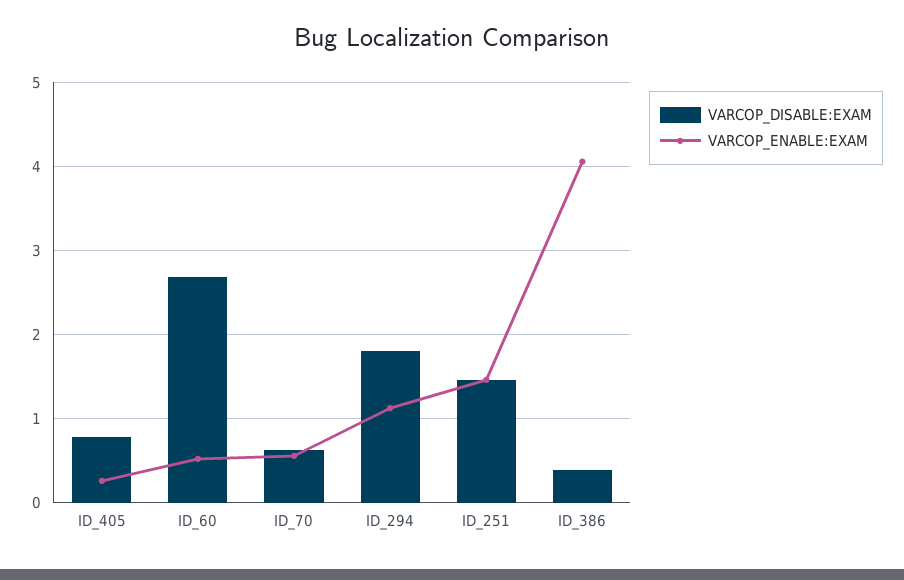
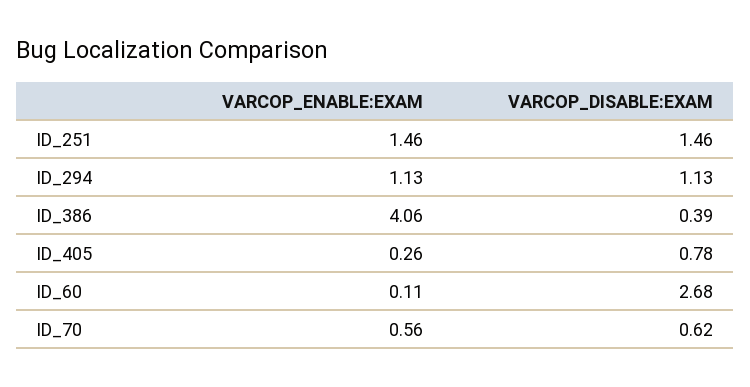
  {
    "VARCOP_DISABLE:EXAM": {
      "ID_405": 0.78,
      "ID_60": 2.68,
      "ID_70": 0.62,
-     "ID_294": 1.8,
+     "ID_294": 1.13,
      "ID_251": 1.46,
      "ID_386": 0.39
    },
    "VARCOP_ENABLE:EXAM": {
      "ID_405": 0.26,
-     "ID_60": 0.5,
+     "ID_60": 0.11,
      "ID_70": 0.56,
      "ID_294": 1.13,
      "ID_251": 1.46,
      "ID_386": 4.06
    }
  }

